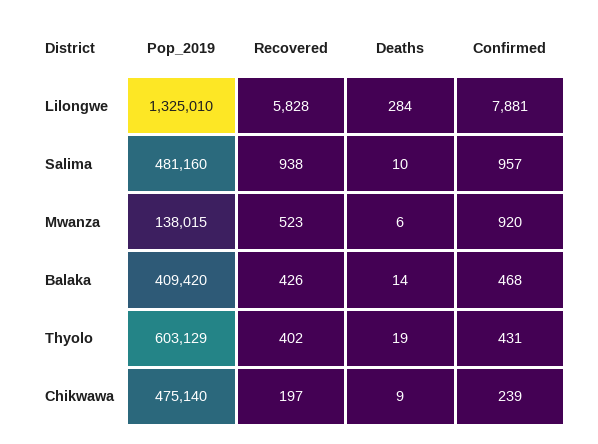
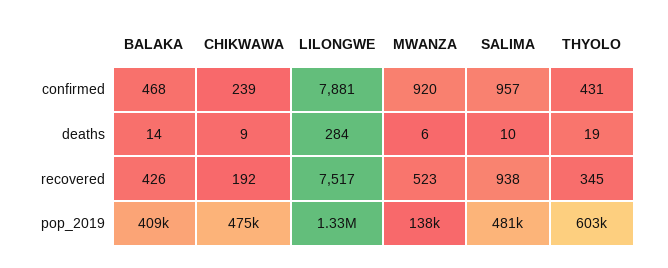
  {
    "Pop_2019": {
      "Lilongwe": 1325010,
      "Salima": 481160,
      "Mwanza": 138015,
      "Balaka": 409420,
      "Thyolo": 603129,
      "Chikwawa": 475140
    },
    "Recovered": {
-     "Lilongwe": 5828,
+     "Lilongwe": 7517,
      "Salima": 938,
      "Mwanza": 523,
      "Balaka": 426,
-     "Thyolo": 402,
+     "Thyolo": 345,
-     "Chikwawa": 197
+     "Chikwawa": 192
    },
    "Deaths": {
      "Lilongwe": 284,
      "Salima": 10,
      "Mwanza": 6,
      "Balaka": 14,
      "Thyolo": 19,
      "Chikwawa": 9
    },
    "Confirmed": {
      "Lilongwe": 7881,
      "Salima": 957,
      "Mwanza": 920,
      "Balaka": 468,
      "Thyolo": 431,
      "Chikwawa": 239
    }
  }

